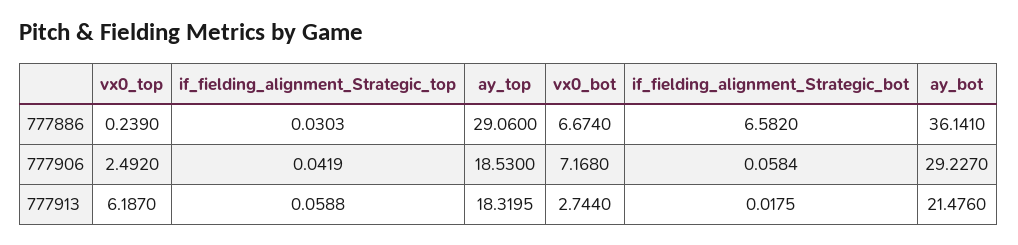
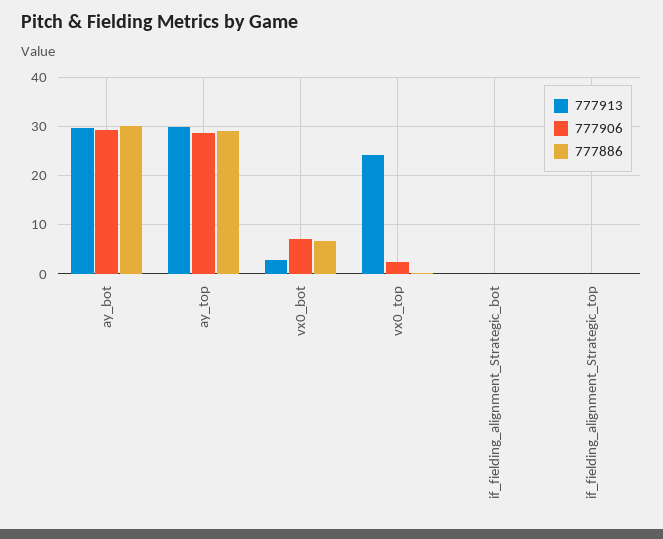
  {
    "777886": {
      "vx0_top": 0.239,
      "if_fielding_alignment_Strategic_top": 0.0303,
      "ay_top": 29.06,
      "vx0_bot": 6.674,
-     "if_fielding_alignment_Strategic_bot": 6.582,
+     "if_fielding_alignment_Strategic_bot": 0,
-     "ay_bot": 36.141
+     "ay_bot": 30
    },
    "777906": {
      "vx0_top": 2.492,
      "if_fielding_alignment_Strategic_top": 0.0419,
-     "ay_top": 18.53,
+     "ay_top": 28,
      "vx0_bot": 7.168,
      "if_fielding_alignment_Strategic_bot": 0.0584,
      "ay_bot": 29.227
    },
    "777913": {
-     "vx0_top": 6.187,
+     "vx0_top": 24,
      "if_fielding_alignment_Strategic_top": 0.0588,
-     "ay_top": 18.3195,
+     "ay_top": 30,
      "vx0_bot": 2.744,
      "if_fielding_alignment_Strategic_bot": 0.0175,
-     "ay_bot": 21.476
+     "ay_bot": 30
    }
  }

